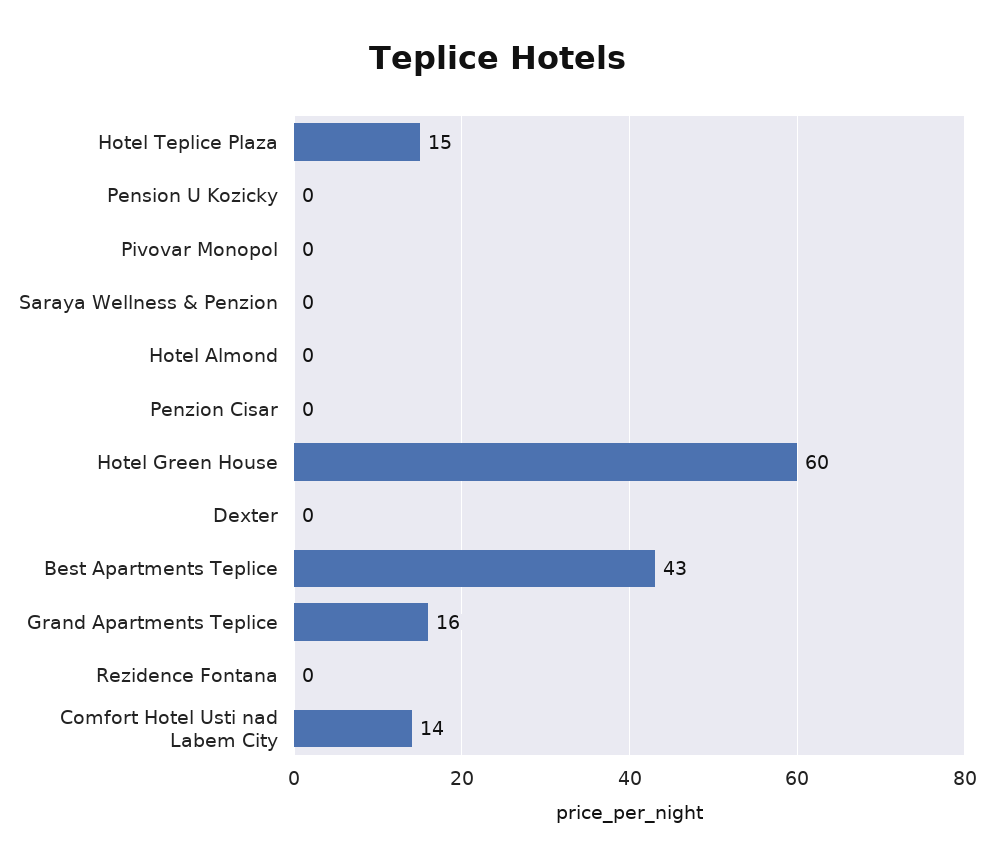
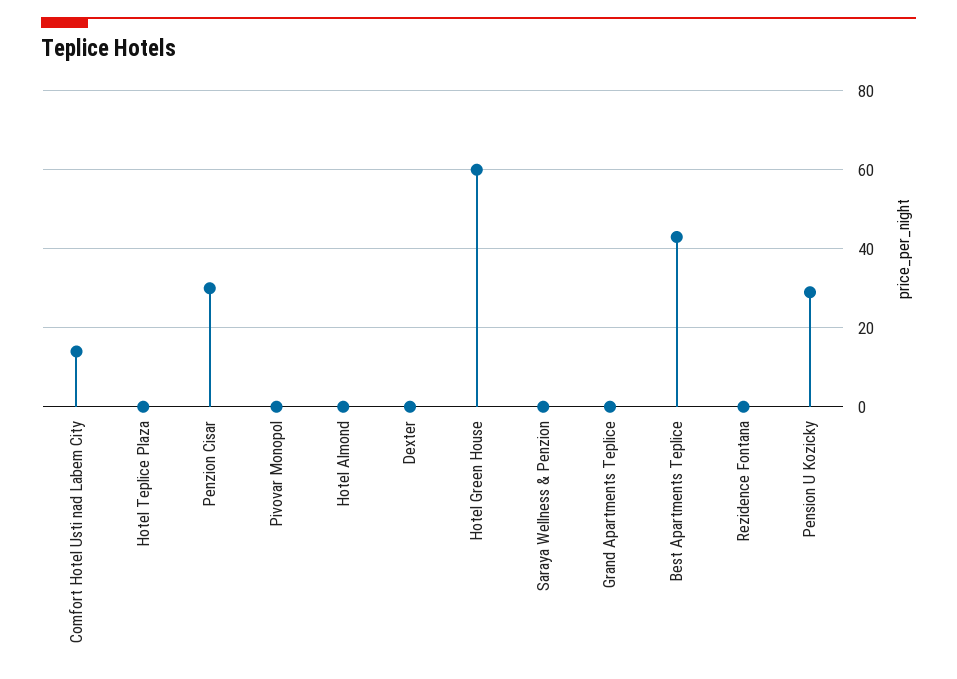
  {
-   "Hotel Teplice Plaza": 15,
+   "Hotel Teplice Plaza": 0,
-   "Pension U Kozicky": 0,
+   "Pension U Kozicky": 30,
    "Pivovar Monopol": 0,
    "Saraya Wellness & Penzion": 0,
    "Hotel Almond": 0,
-   "Penzion Cisar": 0,
+   "Penzion Cisar": 30,
    "Hotel Green House": 60,
    "Dexter": 0,
    "Best Apartments Teplice": 43,
-   "Grand Apartments Teplice": 16,
+   "Grand Apartments Teplice": 0,
    "Rezidence Fontana": 0,
    "Comfort Hotel Usti nad Labem City": 14
  }

